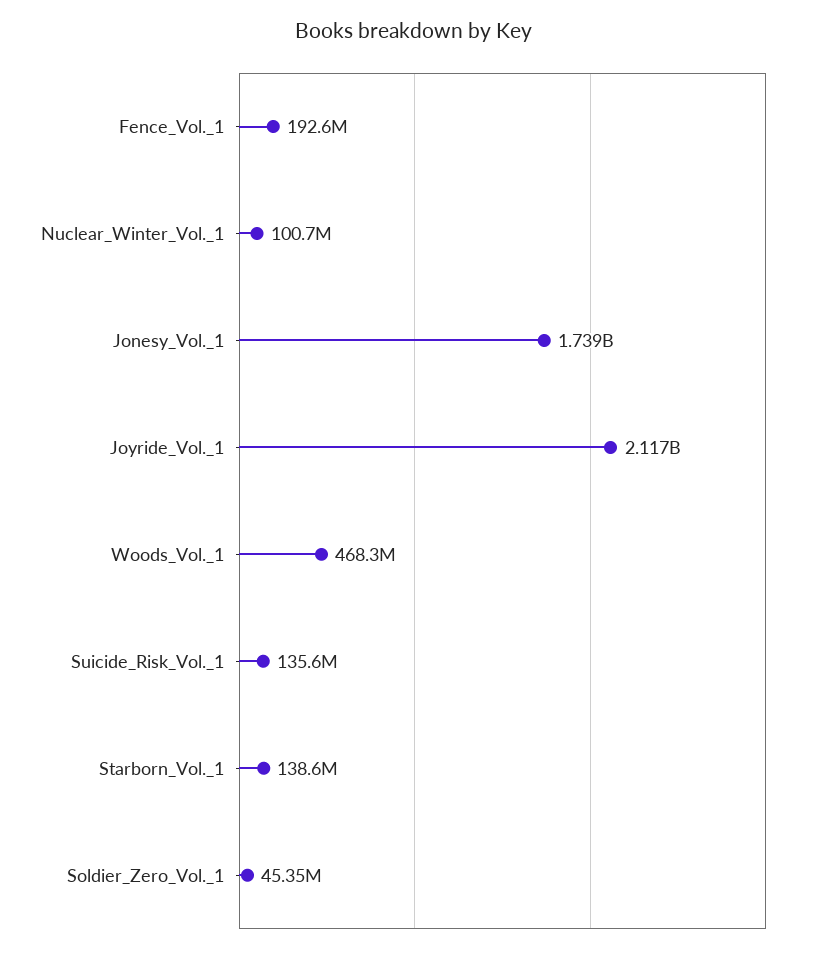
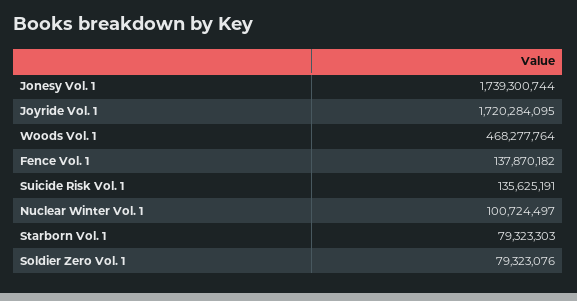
  {
-   "Fence_Vol._1": 192600000,
+   "Fence_Vol._1": 137870182,
    "Nuclear_Winter_Vol._1": 100724497,
    "Jonesy_Vol._1": 1739300744,
-   "Joyride_Vol._1": 2117000000,
+   "Joyride_Vol._1": 1720284095,
    "Woods_Vol._1": 468277764,
    "Suicide_Risk_Vol._1": 135625191,
-   "Starborn_Vol._1": 138600000,
+   "Starborn_Vol._1": 79323303,
-   "Soldier_Zero_Vol._1": 45350000
+   "Soldier_Zero_Vol._1": 79323076
  }

